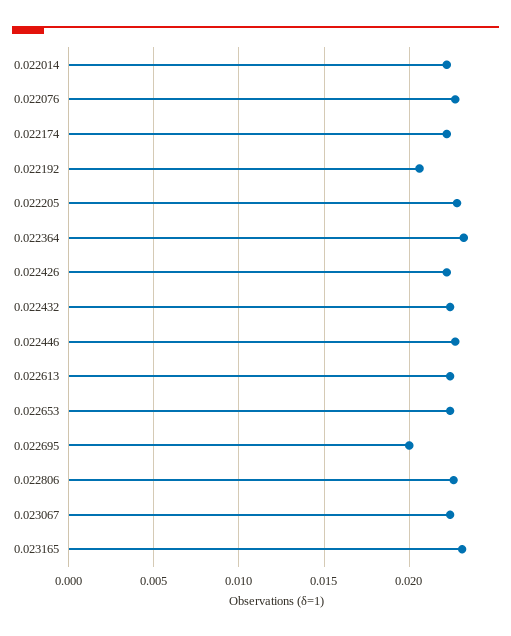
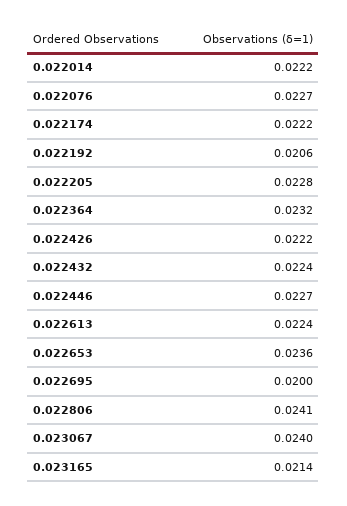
  {
    "0.022014": 0.0222,
    "0.022076": 0.0227,
    "0.022174": 0.0222,
    "0.022192": 0.0206,
    "0.022205": 0.0228,
    "0.022364": 0.0232,
    "0.022426": 0.0222,
    "0.022432": 0.0224,
    "0.022446": 0.0227,
    "0.022613": 0.0224,
-   "0.022653": 0.0225,
+   "0.022653": 0.0236,
    "0.022695": 0.02,
-   "0.022806": 0.0225,
+   "0.022806": 0.0241,
-   "0.023067": 0.0225,
+   "0.023067": 0.024,
-   "0.023165": 0.023
+   "0.023165": 0.0214
  }

